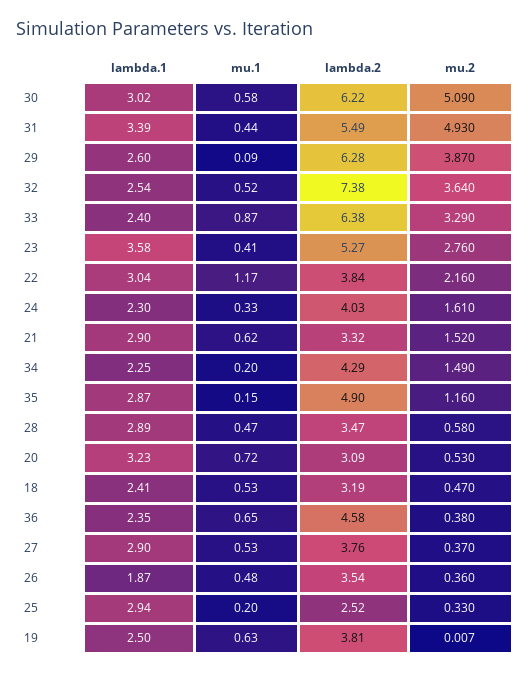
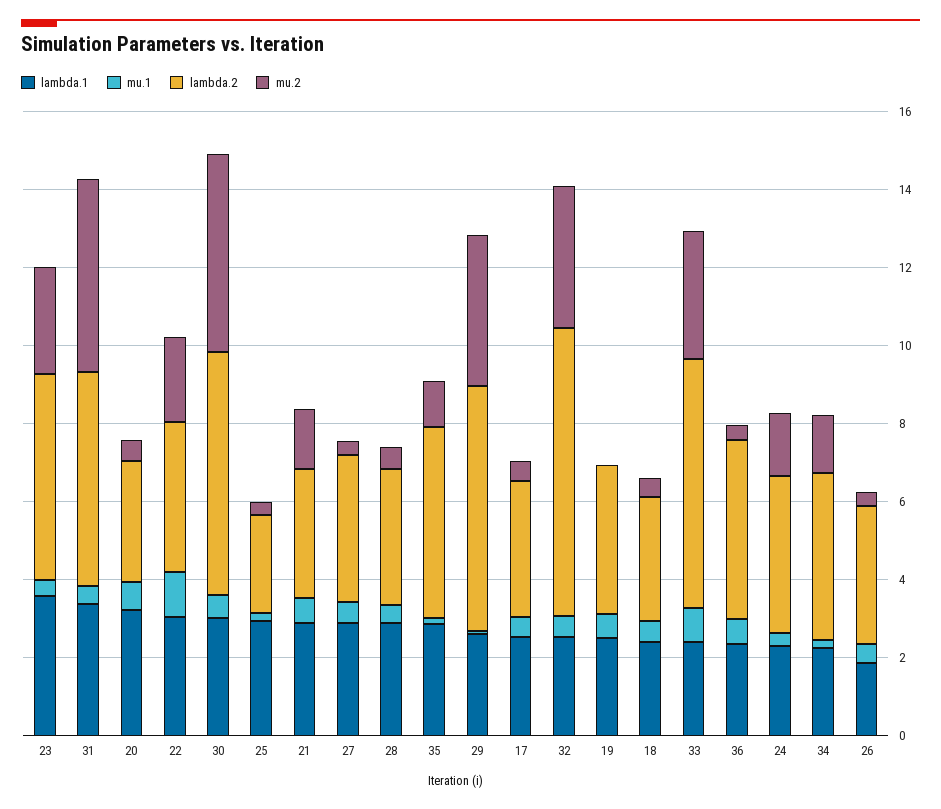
  {
    "lambda.1": {
      "30": 3.02,
      "31": 3.39,
      "29": 2.6,
      "32": 2.54,
      "33": 2.4,
      "23": 3.58,
      "22": 3.04,
      "24": 2.3,
      "21": 2.9,
      "34": 2.25,
      "35": 2.87,
      "28": 2.89,
      "20": 3.23,
      "18": 2.41,
      "36": 2.35,
      "27": 2.9,
      "26": 1.87,
      "25": 2.94,
-     "19": 2.5
+     "19": 2.5,
+     "17": 2.5
    },
    "mu.1": {
      "30": 0.58,
      "31": 0.44,
      "29": 0.09,
      "32": 0.52,
      "33": 0.87,
      "23": 0.41,
      "22": 1.17,
      "24": 0.33,
      "21": 0.62,
      "34": 0.2,
      "35": 0.15,
      "28": 0.47,
      "20": 0.72,
      "18": 0.53,
      "36": 0.65,
      "27": 0.53,
      "26": 0.48,
      "25": 0.2,
-     "19": 0.63
+     "19": 0.63,
+     "17": 0.5
    },
    "lambda.2": {
      "30": 6.22,
      "31": 5.49,
      "29": 6.28,
      "32": 7.38,
      "33": 6.38,
      "23": 5.27,
      "22": 3.84,
      "24": 4.03,
      "21": 3.32,
      "34": 4.29,
      "35": 4.9,
      "28": 3.47,
      "20": 3.09,
      "18": 3.19,
      "36": 4.58,
      "27": 3.76,
      "26": 3.54,
      "25": 2.52,
-     "19": 3.81
+     "19": 3.81,
+     "17": 3.5
    },
    "mu.2": {
      "30": 5.09,
      "31": 4.93,
      "29": 3.87,
      "32": 3.64,
      "33": 3.29,
      "23": 2.76,
      "22": 2.16,
      "24": 1.61,
      "21": 1.52,
      "34": 1.49,
      "35": 1.16,
      "28": 0.58,
      "20": 0.53,
      "18": 0.47,
      "36": 0.38,
      "27": 0.37,
      "26": 0.36,
      "25": 0.33,
-     "19": 0.007
+     "19": 0.007,
+     "17": 0.5
    }
  }

